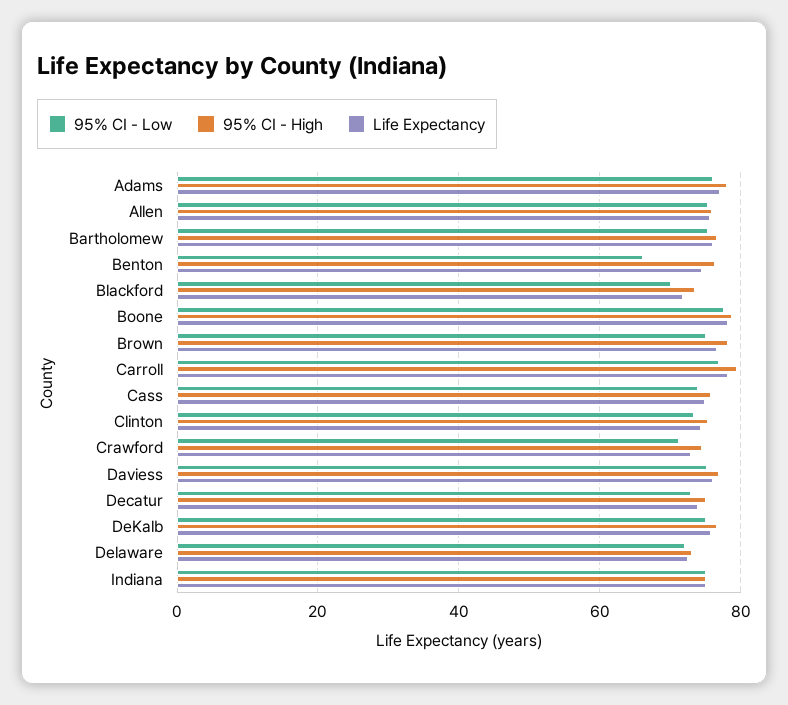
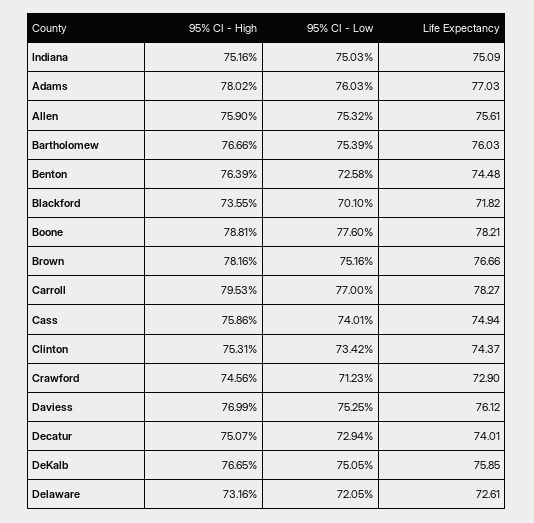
  {
    "95% CI - Low": {
      "Adams": 76.03,
      "Allen": 75.32,
      "Bartholomew": 75.39,
-     "Benton": 66,
+     "Benton": 72.58,
      "Blackford": 70.1,
      "Boone": 77.6,
      "Brown": 75.16,
      "Carroll": 77,
      "Cass": 74.01,
      "Clinton": 73.42,
      "Crawford": 71.23,
      "Daviess": 75.25,
      "Decatur": 72.94,
      "DeKalb": 75.05,
      "Delaware": 72.05,
      "Indiana": 75.03
    },
    "95% CI - High": {
      "Adams": 78.02,
      "Allen": 75.9,
      "Bartholomew": 76.66,
      "Benton": 76.39,
      "Blackford": 73.55,
      "Boone": 78.81,
      "Brown": 78.16,
      "Carroll": 79.53,
      "Cass": 75.86,
      "Clinton": 75.31,
      "Crawford": 74.56,
      "Daviess": 76.99,
      "Decatur": 75.07,
      "DeKalb": 76.65,
      "Delaware": 73.16,
      "Indiana": 75.16
    },
    "Life Expectancy": {
      "Adams": 77.03,
      "Allen": 75.61,
      "Bartholomew": 76.03,
      "Benton": 74.48,
      "Blackford": 71.82,
      "Boone": 78.21,
      "Brown": 76.66,
      "Carroll": 78.27,
      "Cass": 74.94,
      "Clinton": 74.37,
      "Crawford": 72.9,
      "Daviess": 76.12,
      "Decatur": 74.01,
      "DeKalb": 75.85,
      "Delaware": 72.61,
      "Indiana": 75.09
    }
  }

